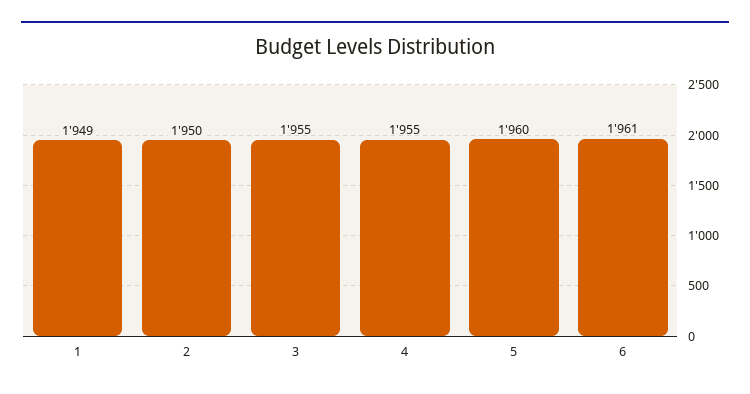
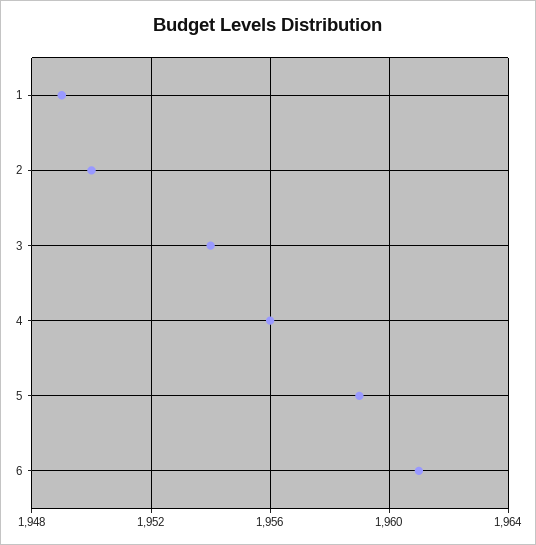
  {
    "1": 1949,
    "2": 1950,
-   "3": 1955,
+   "3": 1954,
-   "4": 1955,
+   "4": 1956,
-   "5": 1960,
+   "5": 1959,
    "6": 1961
  }

